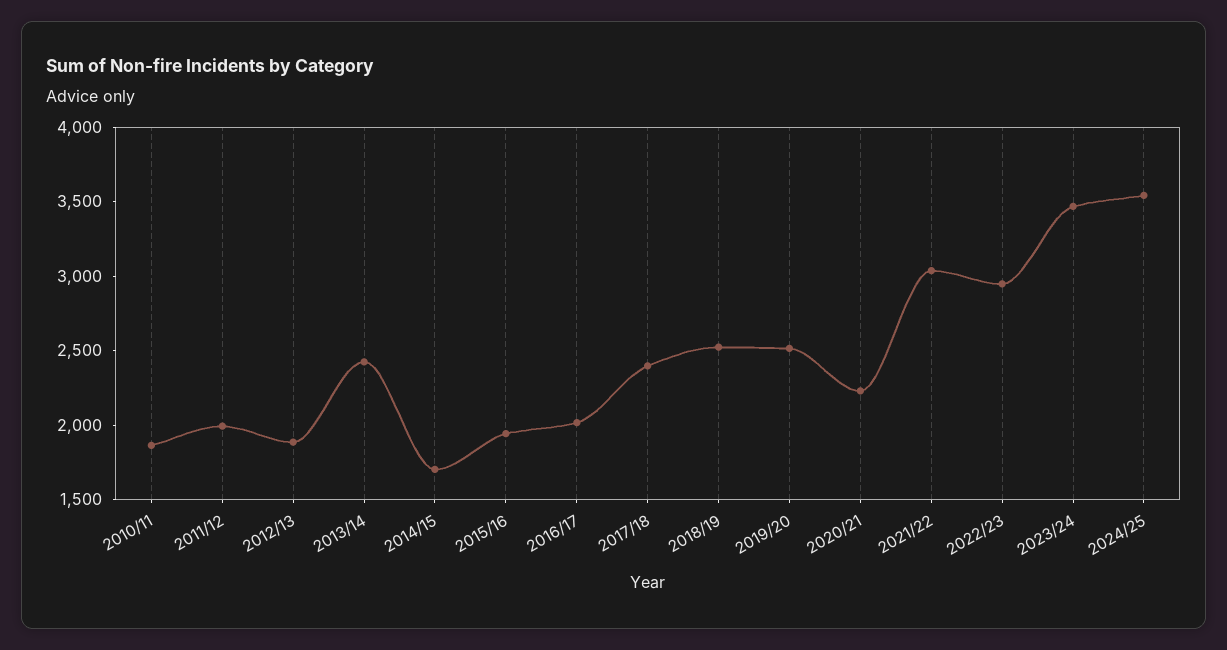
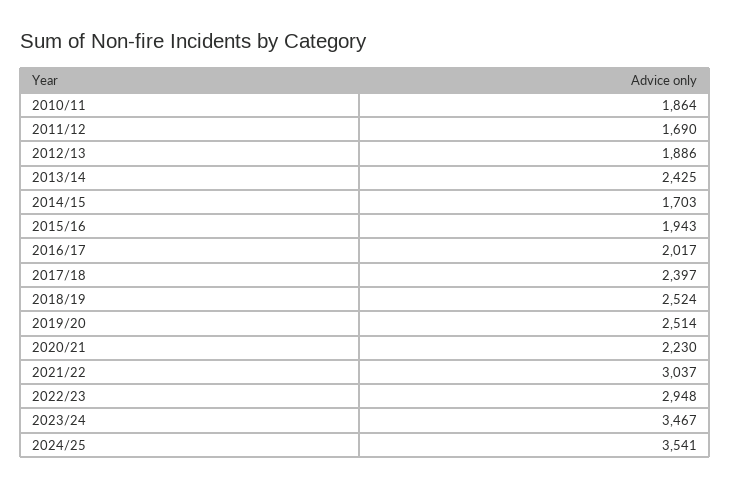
  {
    "2010/11": 1864,
-   "2011/12": 2000,
+   "2011/12": 1690,
    "2012/13": 1886,
    "2013/14": 2425,
    "2014/15": 1703,
    "2015/16": 1943,
    "2016/17": 2017,
    "2017/18": 2397,
    "2018/19": 2524,
    "2019/20": 2514,
    "2020/21": 2230,
    "2021/22": 3037,
    "2022/23": 2948,
    "2023/24": 3467,
    "2024/25": 3541
  }

